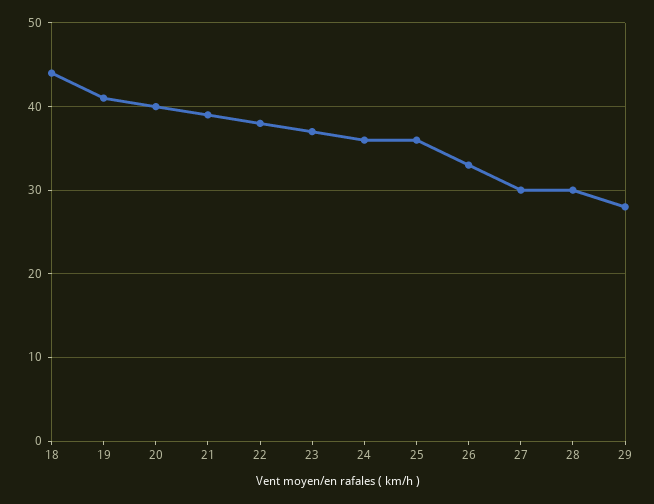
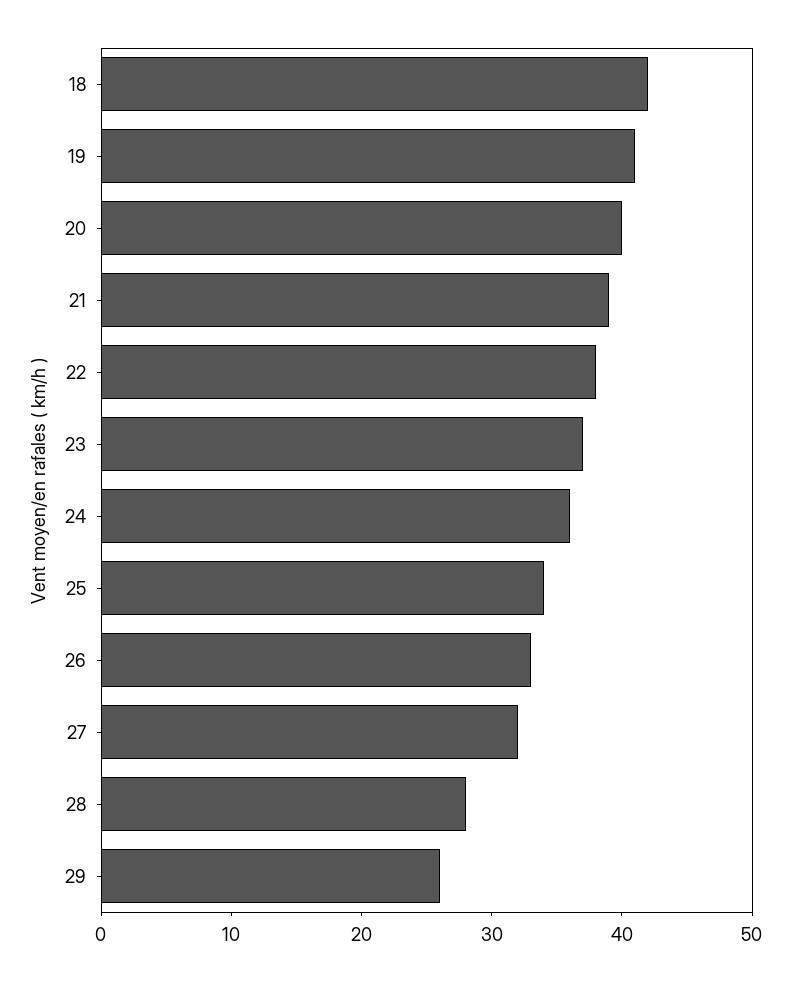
  {
-   "18": 44,
+   "18": 42,
    "19": 41,
    "20": 40,
    "21": 39,
    "22": 38,
    "23": 37,
    "24": 36,
-   "25": 36,
+   "25": 34,
    "26": 33,
-   "27": 30,
+   "27": 32,
-   "28": 30,
+   "28": 28,
-   "29": 28
+   "29": 26
  }

